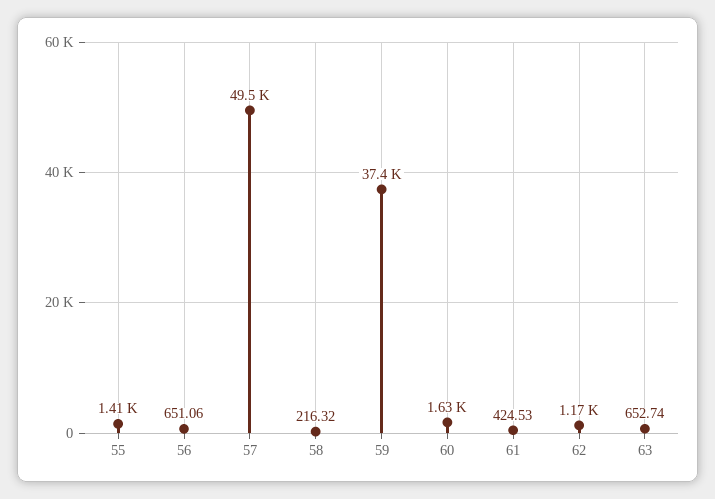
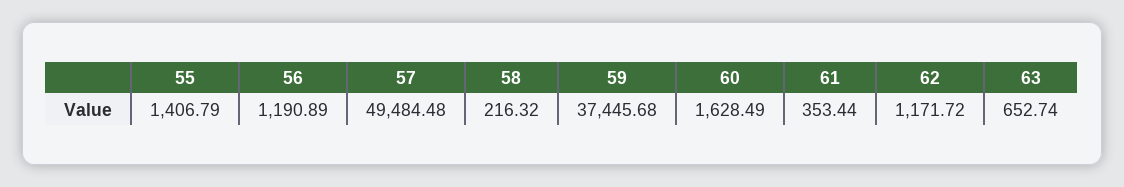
  {
    "55": 1406.79,
-   "56": 651.06,
+   "56": 1190.89,
    "57": 49484.48,
    "58": 216.32,
    "59": 37445.68,
    "60": 1628.49,
-   "61": 424.53,
+   "61": 353.44,
    "62": 1171.72,
    "63": 652.74
  }

